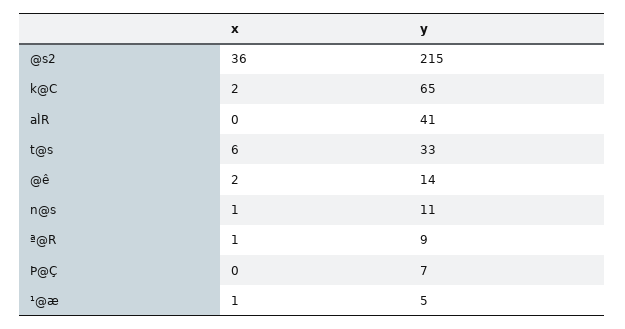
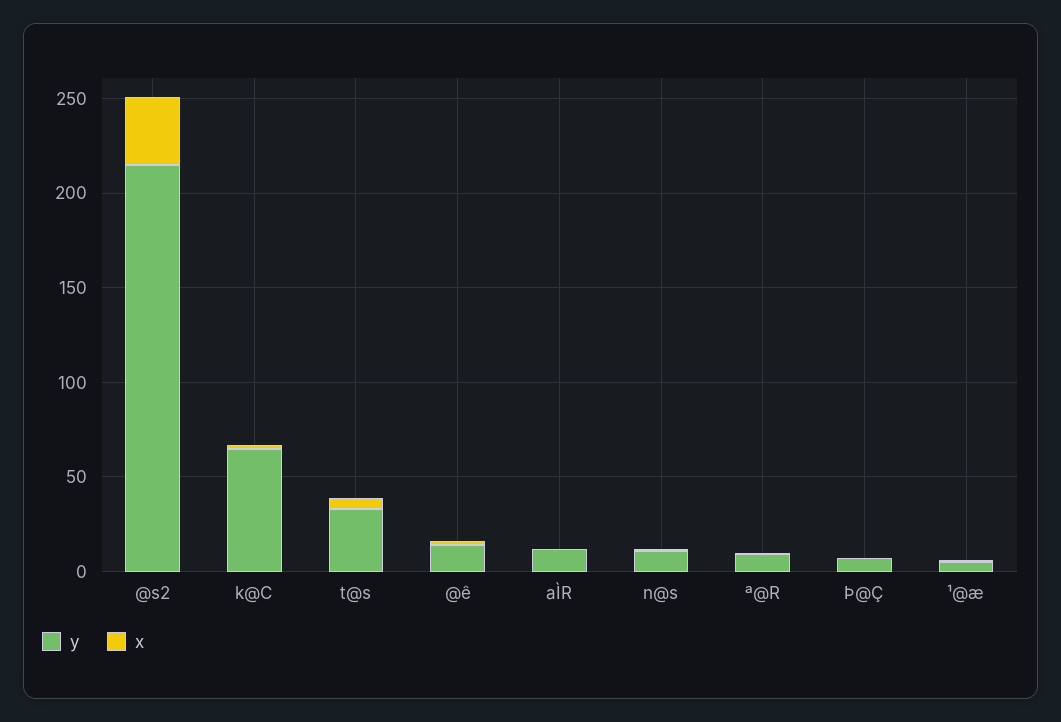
  {
    "x": {
      "@s2": 36,
      "k@C": 2,
      "aÌR": 0,
      "t@s": 6,
      "@ê": 2,
      "n@s": 1,
      "ª@R": 1,
      "Þ@Ç": 0,
      "¹@æ": 1
    },
    "y": {
      "@s2": 215,
      "k@C": 65,
-     "aÌR": 41,
+     "aÌR": 10,
      "t@s": 33,
      "@ê": 14,
      "n@s": 11,
      "ª@R": 9,
      "Þ@Ç": 7,
      "¹@æ": 5
    }
  }

